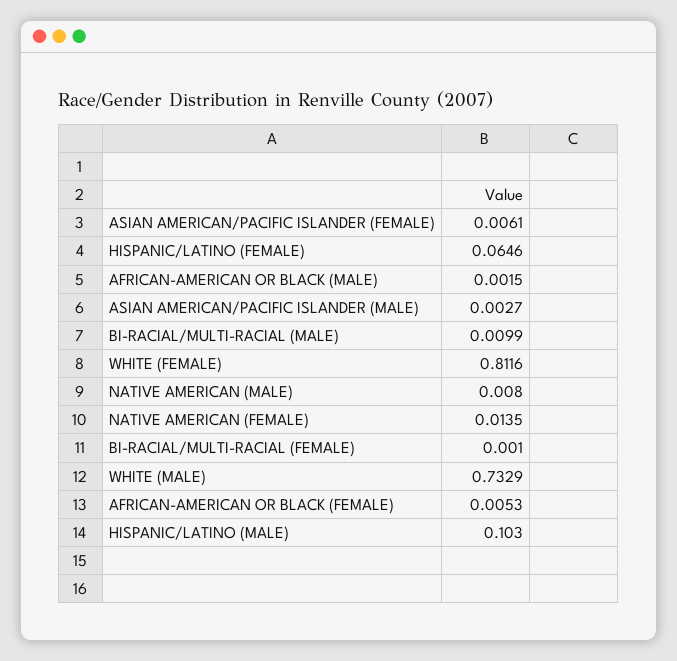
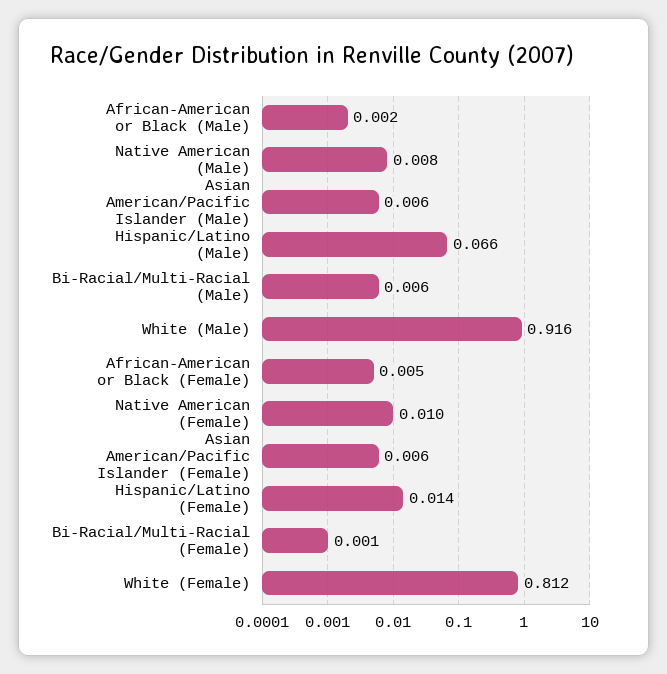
  {
    "ASIAN AMERICAN/PACIFIC ISLANDER (FEMALE)": 0.0061,
-   "HISPANIC/LATINO (FEMALE)": 0.0646,
+   "HISPANIC/LATINO (FEMALE)": 0.014,
    "AFRICAN-AMERICAN OR BLACK (MALE)": 0.0015,
-   "ASIAN AMERICAN/PACIFIC ISLANDER (MALE)": 0.0027,
+   "ASIAN AMERICAN/PACIFIC ISLANDER (MALE)": 0.006,
-   "BI-RACIAL/MULTI-RACIAL (MALE)": 0.0099,
+   "BI-RACIAL/MULTI-RACIAL (MALE)": 0.006,
    "WHITE (FEMALE)": 0.8116,
    "NATIVE AMERICAN (MALE)": 0.008,
-   "NATIVE AMERICAN (FEMALE)": 0.0135,
+   "NATIVE AMERICAN (FEMALE)": 0.01,
    "BI-RACIAL/MULTI-RACIAL (FEMALE)": 0.001,
-   "WHITE (MALE)": 0.7329,
+   "WHITE (MALE)": 0.916,
    "AFRICAN-AMERICAN OR BLACK (FEMALE)": 0.0053,
-   "HISPANIC/LATINO (MALE)": 0.103
+   "HISPANIC/LATINO (MALE)": 0.066
  }

